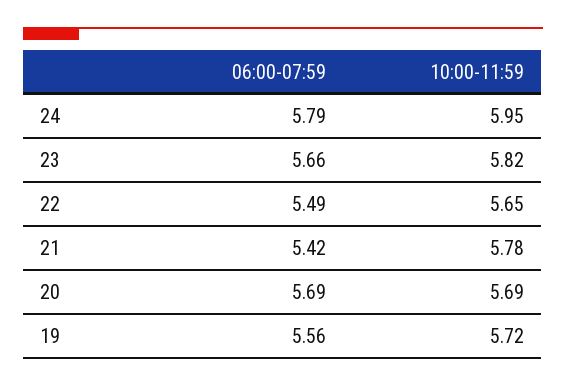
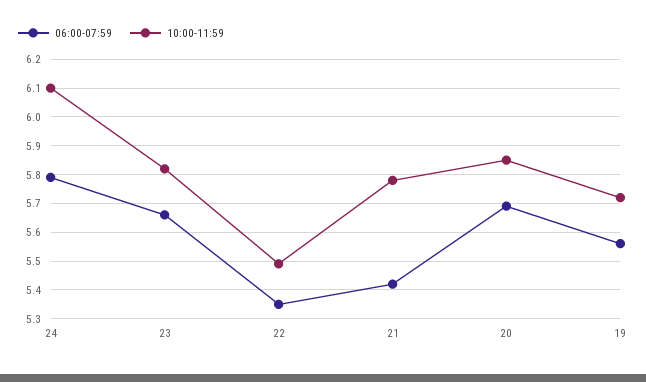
  {
    "06:00-07:59": {
      "24": 5.79,
      "23": 5.66,
-     "22": 5.49,
+     "22": 5.35,
      "21": 5.42,
      "20": 5.69,
      "19": 5.56
    },
    "10:00-11:59": {
-     "24": 5.95,
+     "24": 6.1,
      "23": 5.82,
-     "22": 5.65,
+     "22": 5.5,
      "21": 5.78,
-     "20": 5.69,
+     "20": 5.85,
      "19": 5.72
    }
  }

